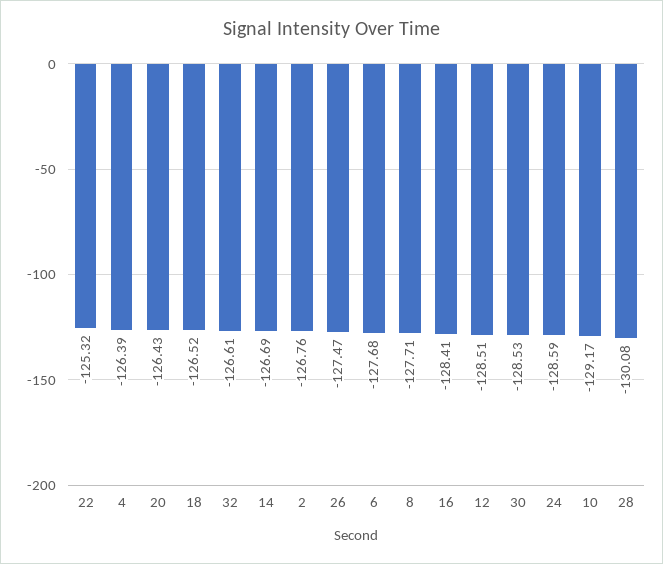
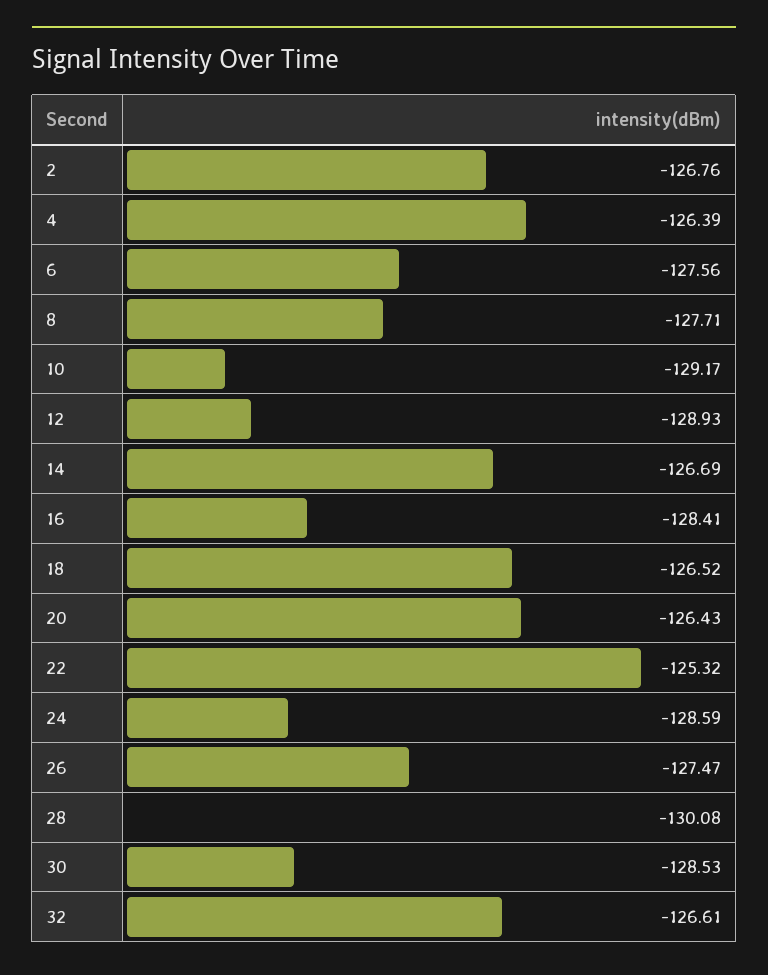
  {
    "22": -125.32,
    "4": -126.39,
    "20": -126.43,
    "18": -126.52,
    "32": -126.61,
    "14": -126.69,
    "2": -126.76,
    "26": -127.47,
-   "6": -127.68,
+   "6": -127.56,
    "8": -127.71,
    "16": -128.41,
-   "12": -128.51,
+   "12": -128.93,
    "30": -128.53,
    "24": -128.59,
    "10": -129.17,
    "28": -130.08
  }

